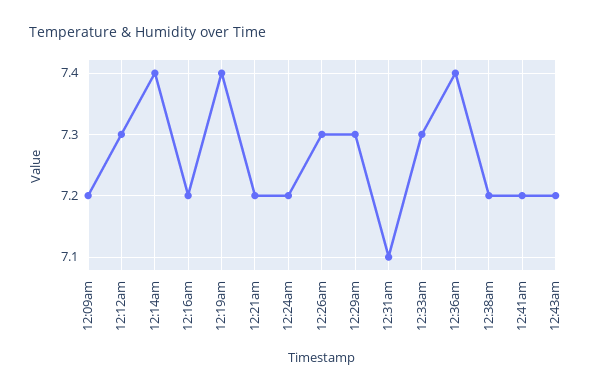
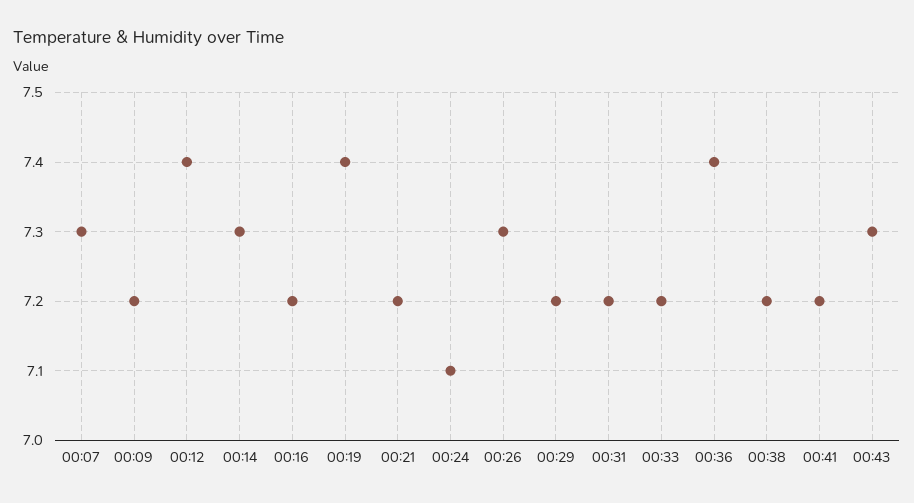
  {
    "12:09am": 7.2,
-   "12:12am": 7.3,
+   "12:12am": 7.4,
-   "12:14am": 7.4,
+   "12:14am": 7.3,
    "12:16am": 7.2,
    "12:19am": 7.4,
    "12:21am": 7.2,
-   "12:24am": 7.2,
+   "12:24am": 7.1,
    "12:26am": 7.3,
-   "12:29am": 7.3,
+   "12:29am": 7.2,
-   "12:31am": 7.1,
+   "12:31am": 7.2,
-   "12:33am": 7.3,
+   "12:33am": 7.2,
    "12:36am": 7.4,
    "12:38am": 7.2,
    "12:41am": 7.2,
-   "12:43am": 7.2
+   "12:43am": 7.3,
+   "00:07": 7.3
  }

